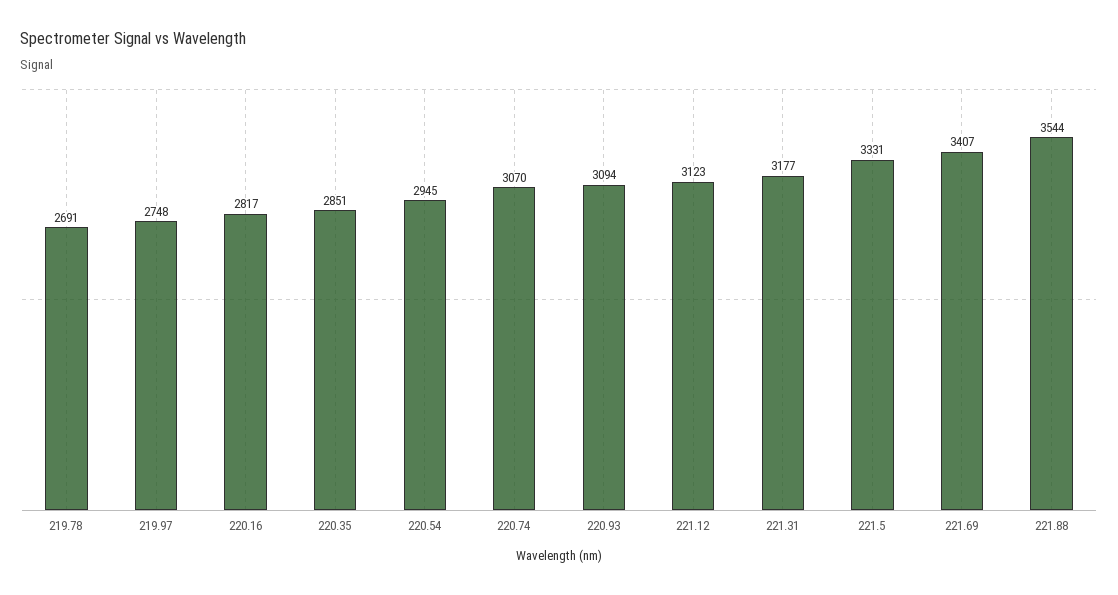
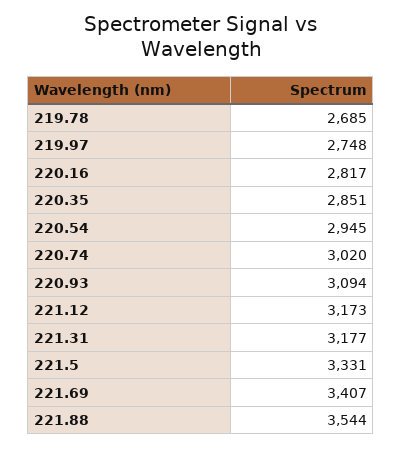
  {
-   "219.78": 2691,
+   "219.78": 2685,
    "219.97": 2748,
    "220.16": 2817,
    "220.35": 2851,
    "220.54": 2945,
-   "220.74": 3070,
+   "220.74": 3020,
    "220.93": 3094,
-   "221.12": 3123,
+   "221.12": 3173,
    "221.31": 3177,
    "221.5": 3331,
    "221.69": 3407,
    "221.88": 3544
  }

